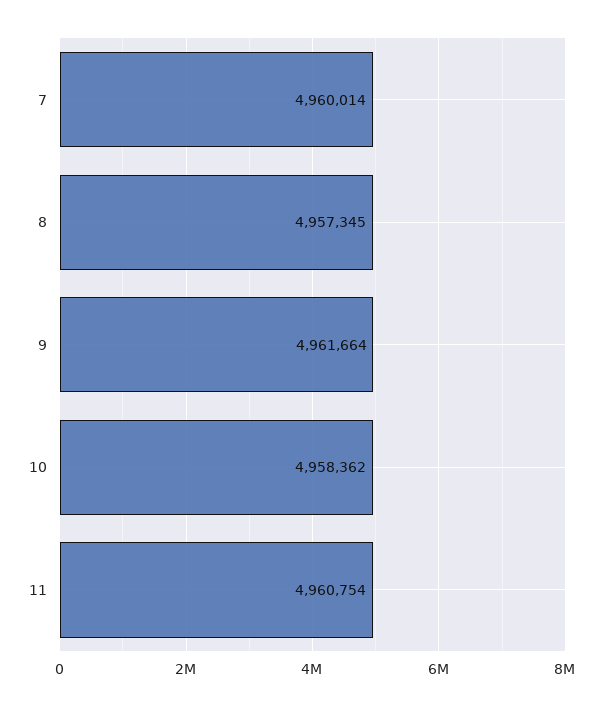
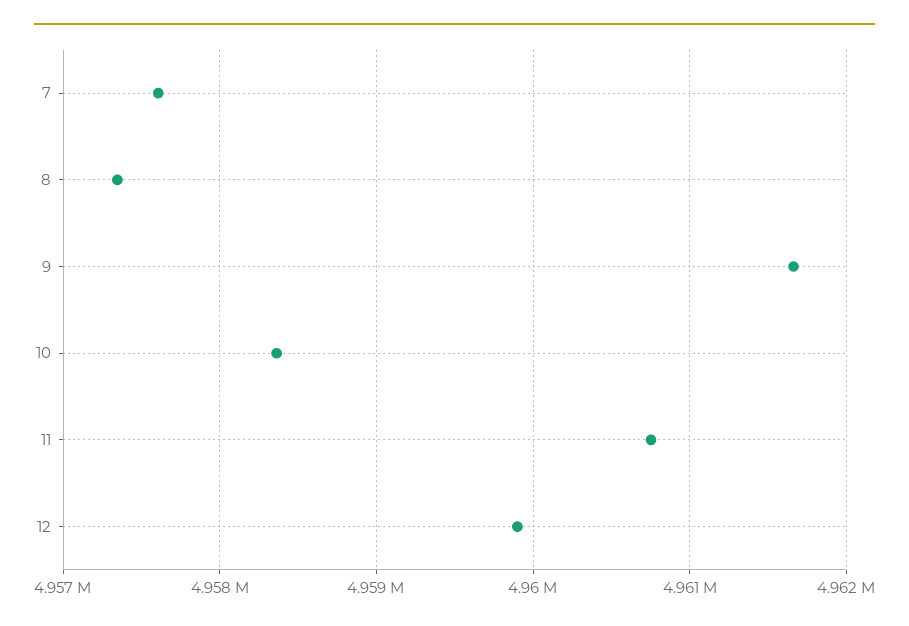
  {
-   "7": 4960014,
+   "7": 4957600,
    "8": 4957345,
    "9": 4961664,
    "10": 4958362,
-   "11": 4960754
+   "11": 4960754,
+   "12": 4959900
  }

